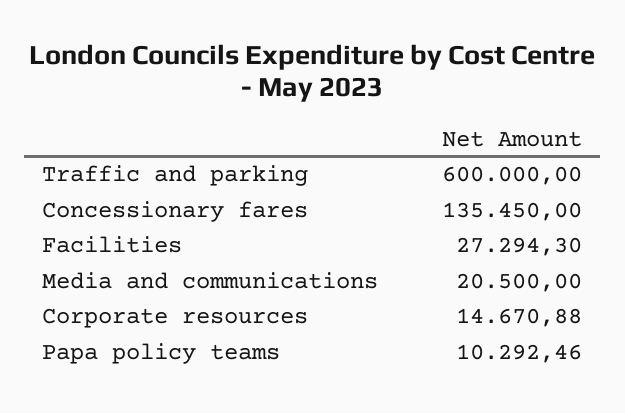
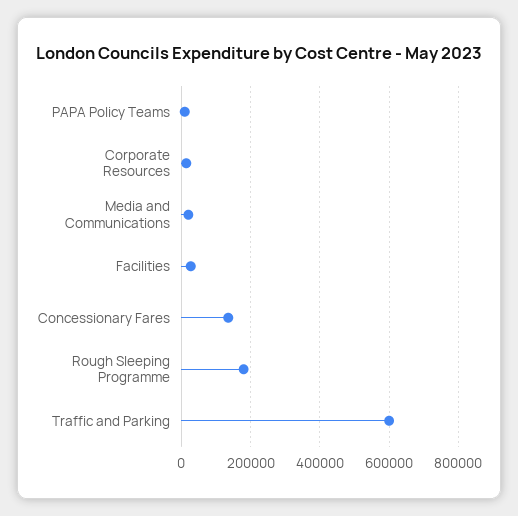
  {
    "Traffic and parking": 600000,
    "Concessionary fares": 135450,
    "Facilities": 27294.3,
    "Media and communications": 20500,
    "Corporate resources": 14670.88,
-   "Papa policy teams": 10292.46
+   "Papa policy teams": 10292.46,
+   "Rough Sleeping Programme": 180000
  }

